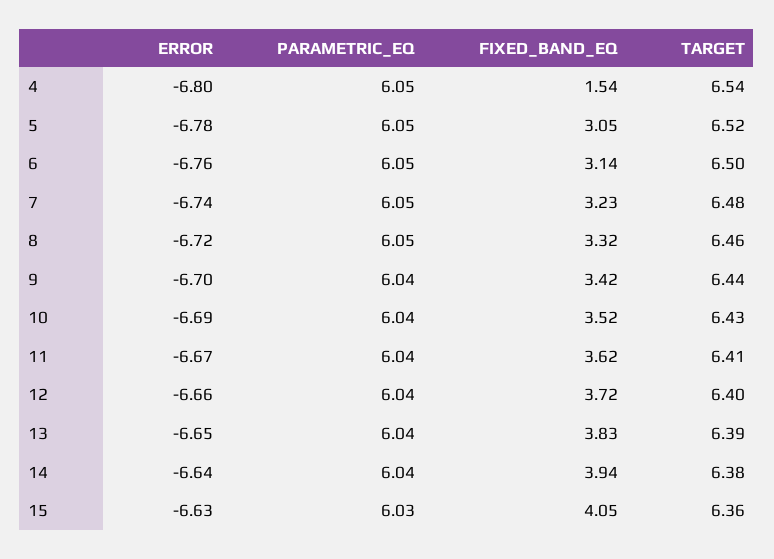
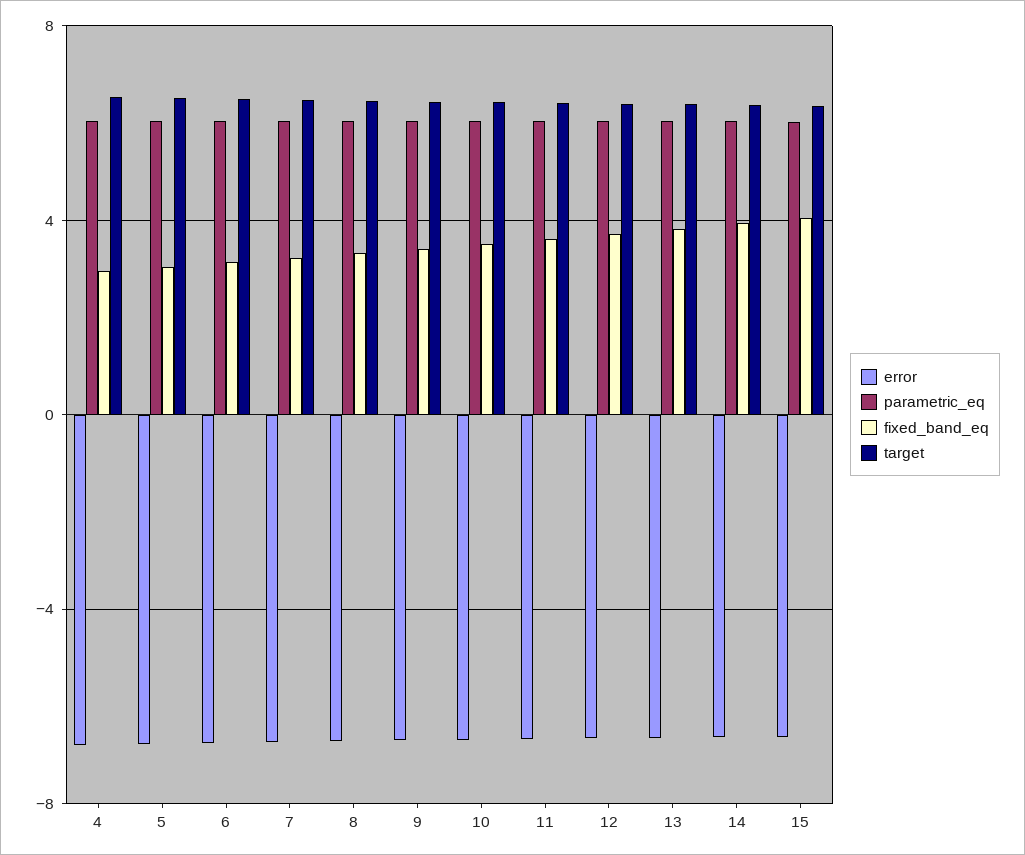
  {
    "ERROR": {
      "4": -6.8,
      "5": -6.78,
      "6": -6.76,
      "7": -6.74,
      "8": -6.72,
      "9": -6.7,
      "10": -6.69,
      "11": -6.67,
      "12": -6.66,
      "13": -6.65,
      "14": -6.64,
      "15": -6.63
    },
    "PARAMETRIC_EQ": {
      "4": 6.05,
      "5": 6.05,
      "6": 6.05,
      "7": 6.05,
      "8": 6.05,
      "9": 6.04,
      "10": 6.04,
      "11": 6.04,
      "12": 6.04,
      "13": 6.04,
      "14": 6.04,
      "15": 6.03
    },
    "FIXED_BAND_EQ": {
-     "4": 1.54,
+     "4": 3,
      "5": 3.05,
      "6": 3.14,
      "7": 3.23,
      "8": 3.32,
      "9": 3.42,
      "10": 3.52,
      "11": 3.62,
      "12": 3.72,
      "13": 3.83,
      "14": 3.94,
      "15": 4.05
    },
    "TARGET": {
      "4": 6.54,
      "5": 6.52,
      "6": 6.5,
      "7": 6.48,
      "8": 6.46,
      "9": 6.44,
      "10": 6.43,
      "11": 6.41,
      "12": 6.4,
      "13": 6.39,
      "14": 6.38,
      "15": 6.36
    }
  }

